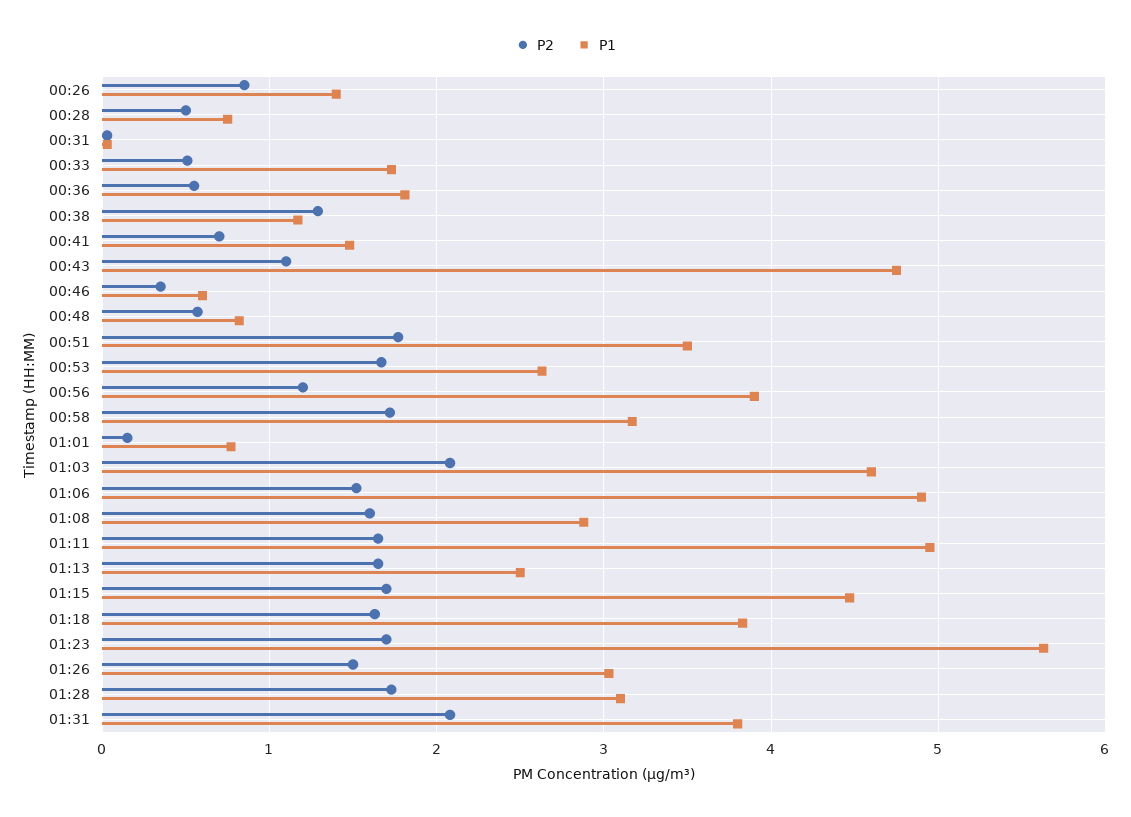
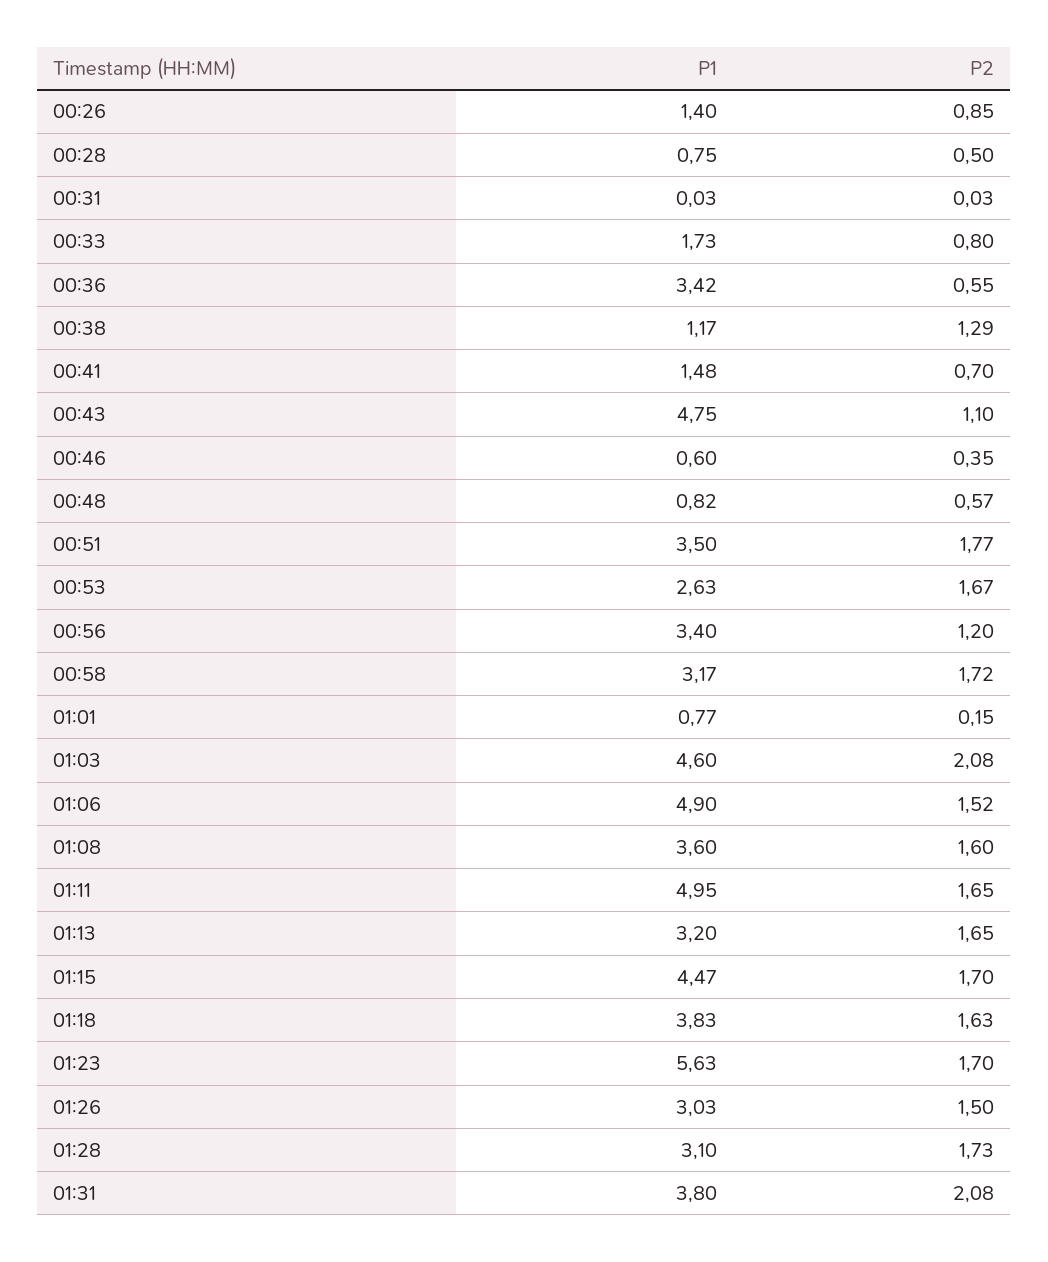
  {
    "P2": {
      "00:26": 0.85,
      "00:28": 0.5,
      "00:31": 0.03,
-     "00:33": 0.5,
+     "00:33": 0.8,
      "00:36": 0.55,
      "00:38": 1.29,
      "00:41": 0.7,
      "00:43": 1.1,
      "00:46": 0.35,
      "00:48": 0.57,
      "00:51": 1.77,
      "00:53": 1.67,
      "00:56": 1.2,
      "00:58": 1.72,
      "01:01": 0.15,
      "01:03": 2.08,
      "01:06": 1.52,
      "01:08": 1.6,
      "01:11": 1.65,
      "01:13": 1.65,
      "01:15": 1.7,
      "01:18": 1.63,
      "01:23": 1.7,
      "01:26": 1.5,
      "01:28": 1.73,
      "01:31": 2.08
    },
    "P1": {
      "00:26": 1.4,
      "00:28": 0.75,
      "00:31": 0.03,
      "00:33": 1.73,
-     "00:36": 1.8,
+     "00:36": 3.42,
      "00:38": 1.17,
      "00:41": 1.48,
      "00:43": 4.75,
      "00:46": 0.6,
      "00:48": 0.82,
      "00:51": 3.5,
      "00:53": 2.63,
-     "00:56": 3.9,
+     "00:56": 3.4,
      "00:58": 3.17,
      "01:01": 0.77,
      "01:03": 4.6,
      "01:06": 4.9,
-     "01:08": 2.9,
+     "01:08": 3.6,
      "01:11": 4.95,
-     "01:13": 2.5,
+     "01:13": 3.2,
      "01:15": 4.47,
      "01:18": 3.83,
      "01:23": 5.63,
      "01:26": 3.03,
      "01:28": 3.1,
      "01:31": 3.8
    }
  }

